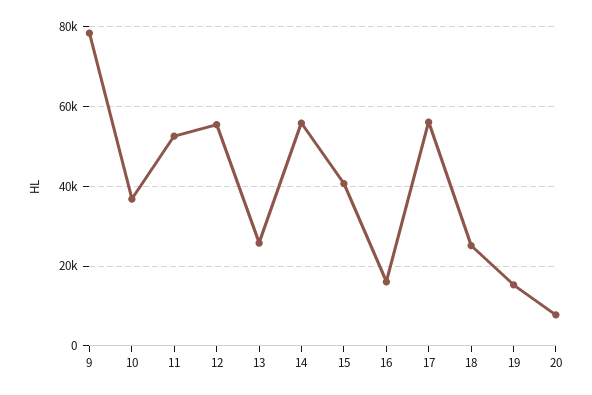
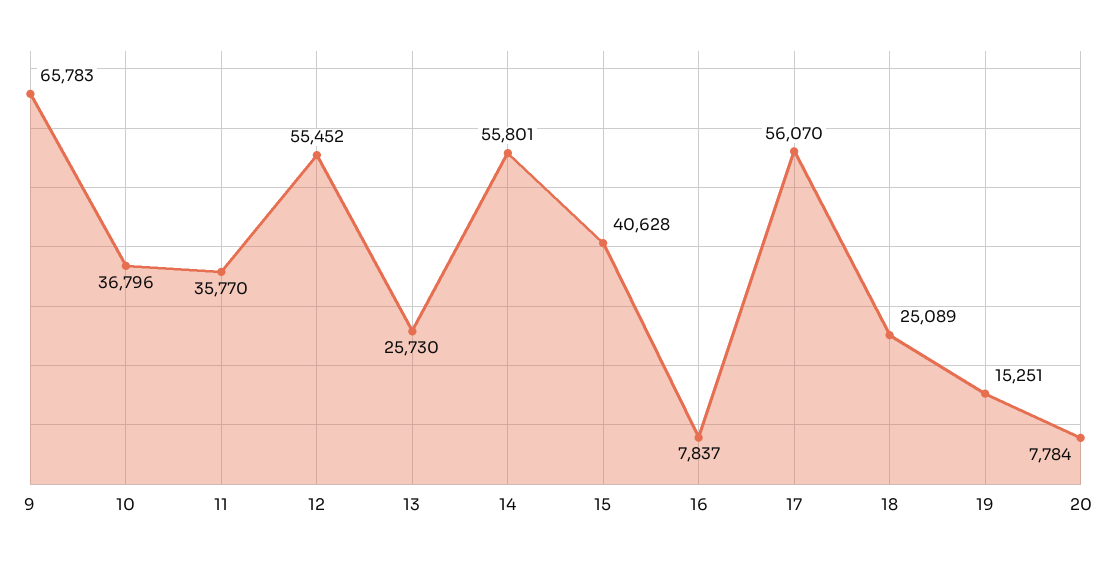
  {
-   "9": 78000,
+   "9": 65783,
    "10": 36796,
-   "11": 52000,
+   "11": 35770,
    "12": 55452,
    "13": 25730,
    "14": 55801,
    "15": 40628,
-   "16": 16000,
+   "16": 7837,
    "17": 56070,
    "18": 25089,
    "19": 15251,
    "20": 7784
  }

